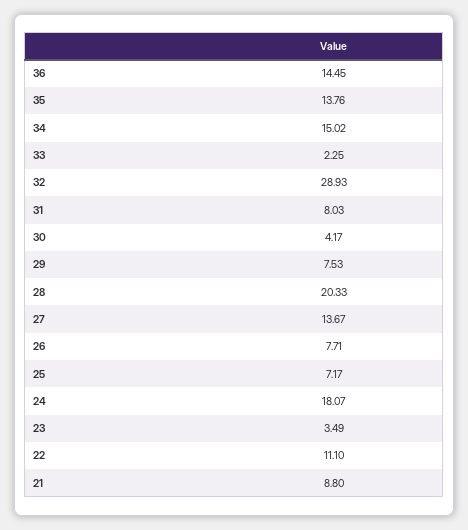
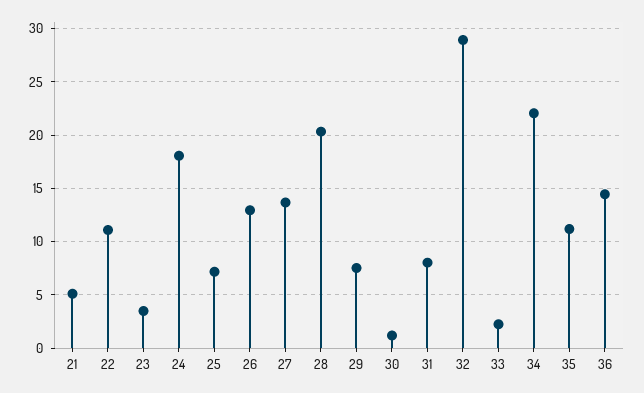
  {
    "36": 14.45,
-   "35": 13.76,
+   "35": 11,
-   "34": 15.02,
+   "34": 22,
    "33": 2.25,
    "32": 28.93,
    "31": 8.03,
-   "30": 4.17,
+   "30": 1,
    "29": 7.53,
    "28": 20.33,
    "27": 13.67,
-   "26": 7.71,
+   "26": 13,
    "25": 7.17,
    "24": 18.07,
    "23": 3.49,
    "22": 11.1,
-   "21": 8.8
+   "21": 5
  }

